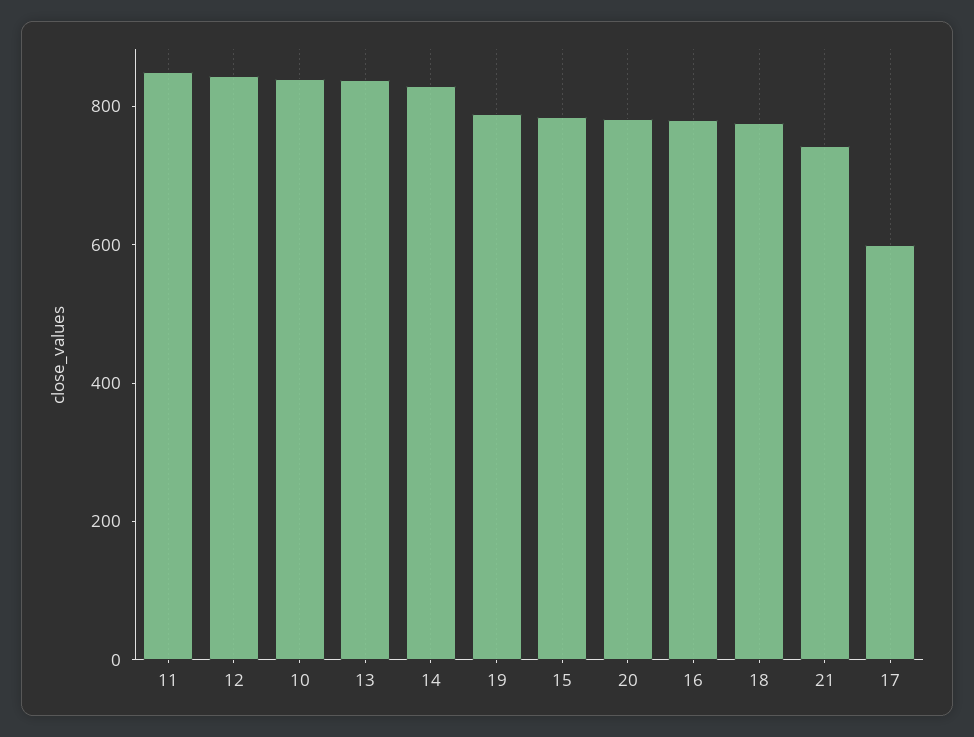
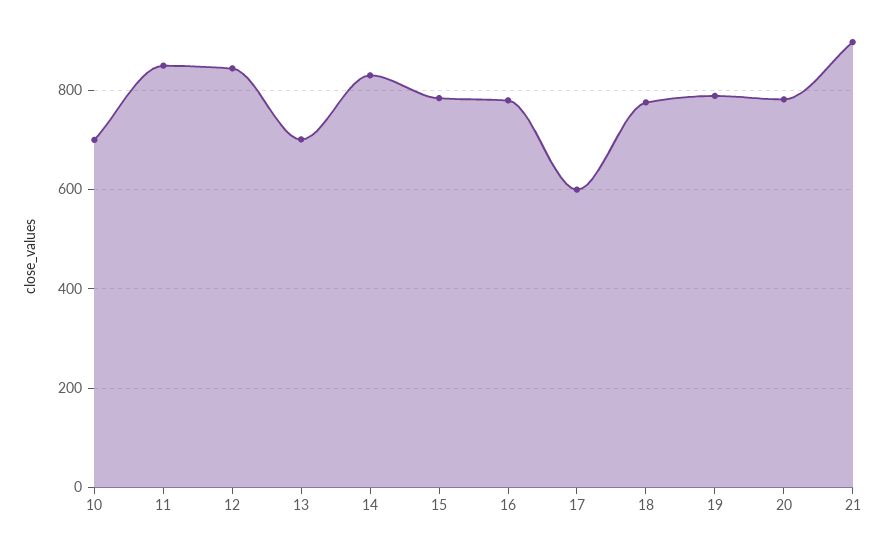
  {
    "11": 840,
    "12": 840,
-   "10": 850,
+   "10": 700,
-   "13": 850,
+   "13": 700,
    "14": 840,
    "19": 780,
    "15": 780,
    "20": 780,
    "16": 780,
    "18": 780,
-   "21": 750,
+   "21": 900,
    "17": 600
  }

